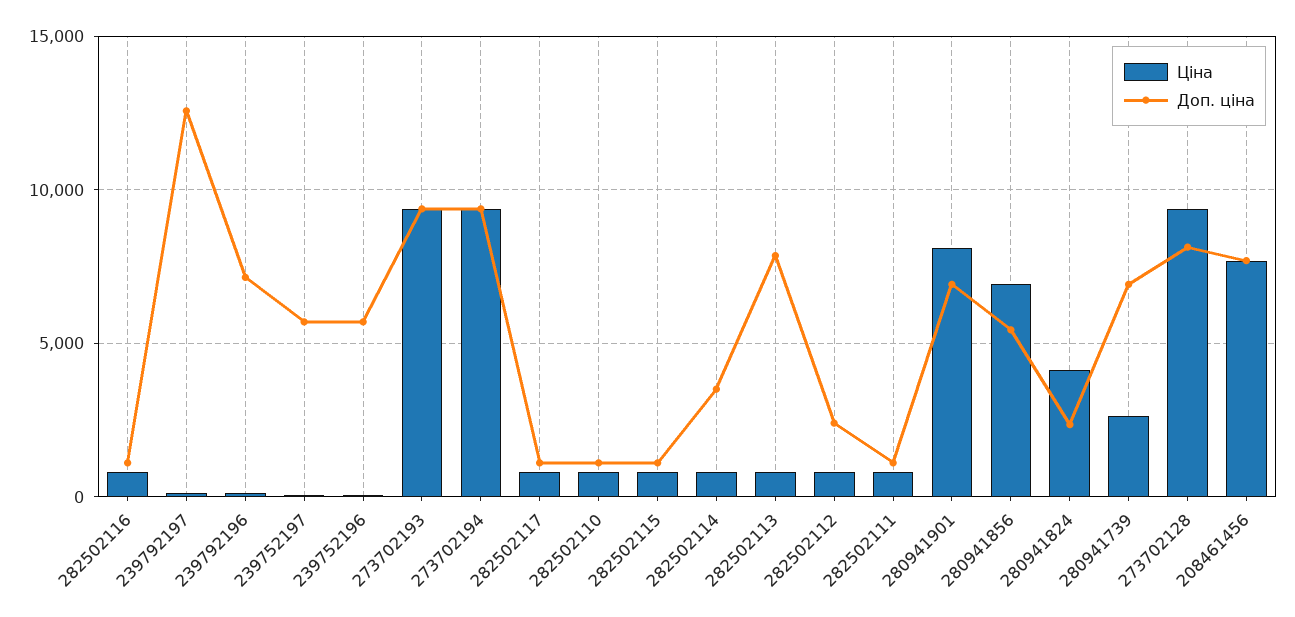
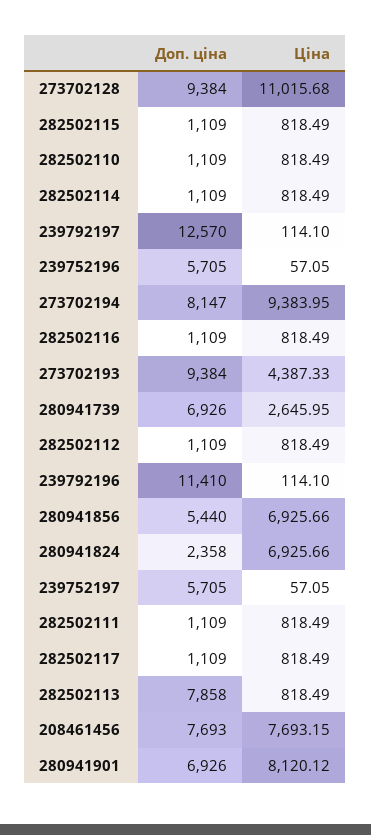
  {
    "Ціна": {
      "282502116": 818.49,
      "239792197": 114.1,
      "239792196": 114.1,
      "239752197": 57.05,
      "239752196": 57.05,
-     "273702193": 9500,
+     "273702193": 4387.33,
      "273702194": 9383.95,
      "282502117": 818.49,
      "282502110": 818.49,
      "282502115": 818.49,
      "282502114": 818.49,
      "282502113": 818.49,
      "282502112": 818.49,
      "282502111": 818.49,
      "280941901": 8120.12,
      "280941856": 6925.66,
-     "280941824": 4000,
+     "280941824": 6925.66,
      "280941739": 2645.95,
-     "273702128": 9500,
+     "273702128": 11015.68,
      "208461456": 7693.15
    },
    "Доп. ціна": {
      "282502116": 1109,
      "239792197": 12570,
-     "239792196": 7000,
+     "239792196": 11410,
      "239752197": 5705,
      "239752196": 5705,
      "273702193": 9384,
-     "273702194": 9500,
+     "273702194": 8147,
      "282502117": 1109,
      "282502110": 1109,
      "282502115": 1109,
-     "282502114": 3500,
+     "282502114": 1109,
      "282502113": 7858,
-     "282502112": 2500,
+     "282502112": 1109,
      "282502111": 1109,
      "280941901": 6926,
      "280941856": 5440,
      "280941824": 2358,
      "280941739": 6926,
-     "273702128": 8000,
+     "273702128": 9384,
      "208461456": 7693
    }
  }

